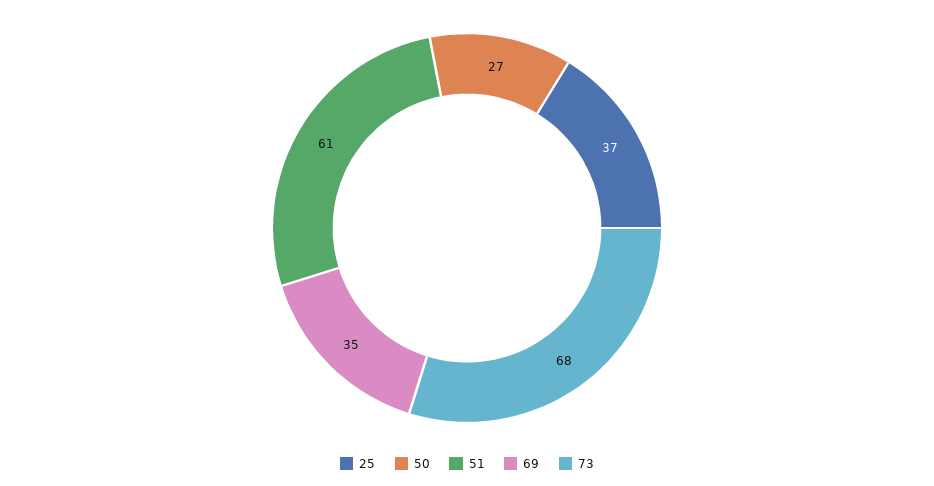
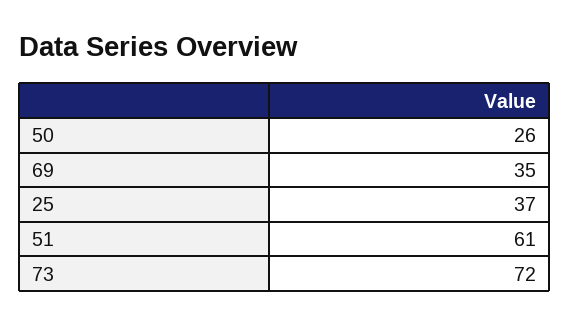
  {
    "25": 37,
-   "50": 27,
+   "50": 26,
    "51": 61,
    "69": 35,
-   "73": 68
+   "73": 72
  }

